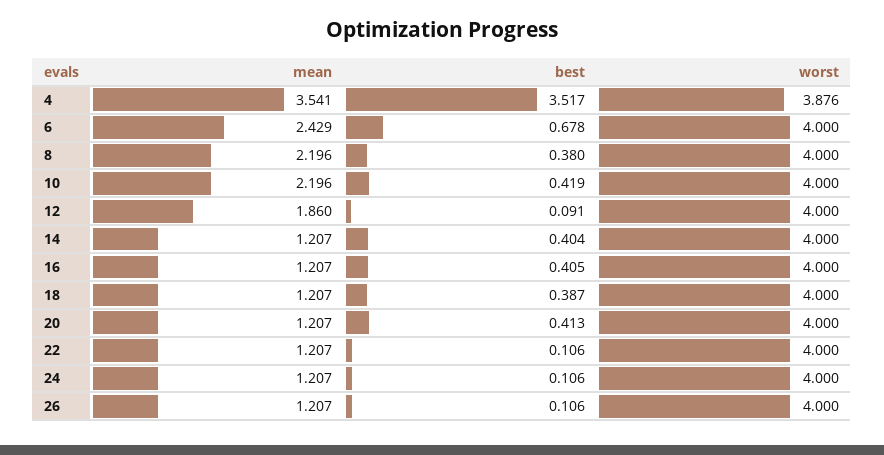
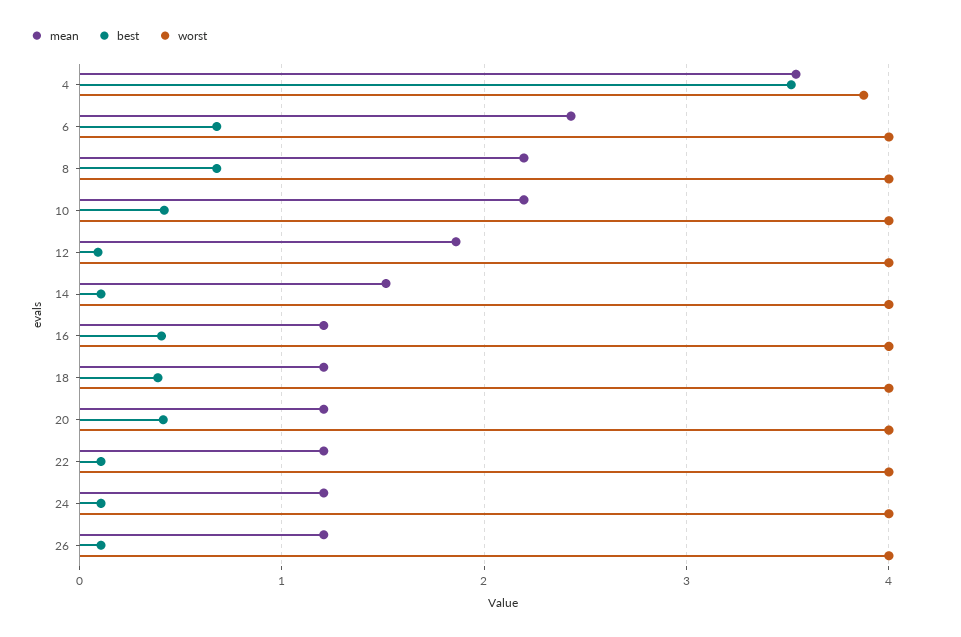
  {
    "mean": {
      "4": 3.541,
      "6": 2.429,
      "8": 2.196,
      "10": 2.196,
      "12": 1.86,
-     "14": 1.207,
+     "14": 1.5,
      "16": 1.207,
      "18": 1.207,
      "20": 1.207,
      "22": 1.207,
      "24": 1.207,
      "26": 1.207
    },
    "best": {
      "4": 3.517,
      "6": 0.678,
-     "8": 0.38,
+     "8": 0.7,
      "10": 0.419,
      "12": 0.091,
-     "14": 0.404,
+     "14": 0.1,
      "16": 0.405,
      "18": 0.387,
      "20": 0.413,
      "22": 0.106,
      "24": 0.106,
      "26": 0.106
    },
    "worst": {
      "4": 3.876,
      "6": 4,
      "8": 4,
      "10": 4,
      "12": 4,
      "14": 4,
      "16": 4,
      "18": 4,
      "20": 4,
      "22": 4,
      "24": 4,
      "26": 4
    }
  }

